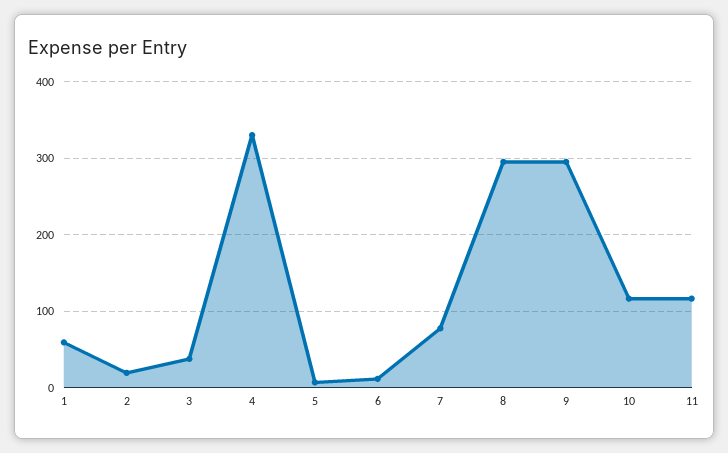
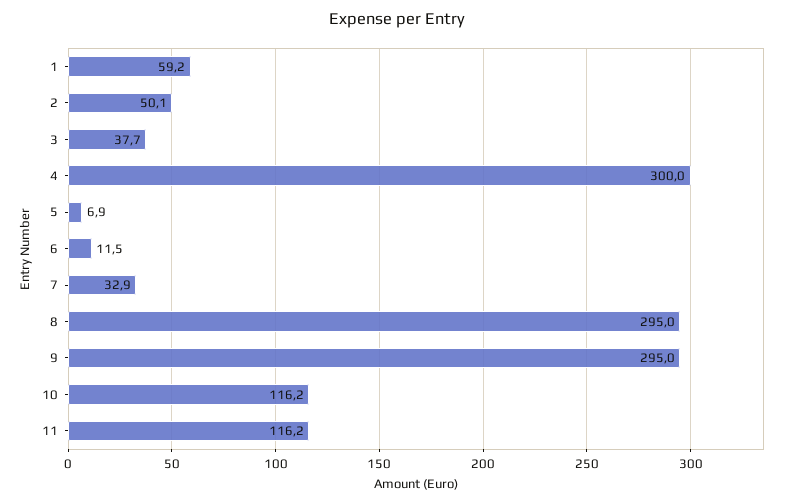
  {
    "1": 59.2,
-   "2": 20,
+   "2": 50.1,
    "3": 37.7,
-   "4": 330,
+   "4": 300,
    "5": 6.9,
    "6": 11.5,
-   "7": 80,
+   "7": 32.9,
    "8": 295,
    "9": 295,
    "10": 116.2,
    "11": 116.2
  }

